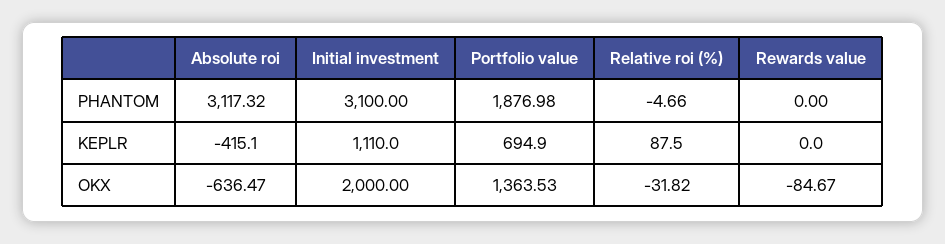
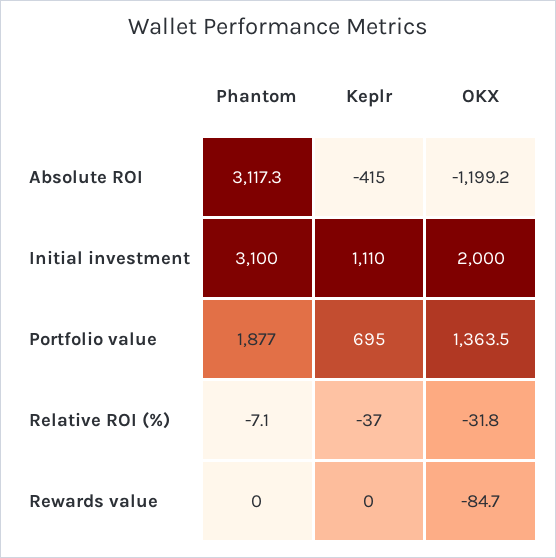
  {
    "Absolute roi": {
      "PHANTOM": 3117.32,
      "KEPLR": -415.1,
-     "OKX": -636.47
+     "OKX": -1199.2
    },
    "Initial investment": {
      "PHANTOM": 3100,
      "KEPLR": 1110,
      "OKX": 2000
    },
    "Portfolio value": {
      "PHANTOM": 1876.98,
      "KEPLR": 694.9,
      "OKX": 1363.53
    },
    "Relative roi (%)": {
-     "PHANTOM": -4.66,
+     "PHANTOM": -7.1,
-     "KEPLR": 87.5,
+     "KEPLR": -37,
      "OKX": -31.82
    },
    "Rewards value": {
      "PHANTOM": 0,
      "KEPLR": 0,
      "OKX": -84.67
    }
  }

